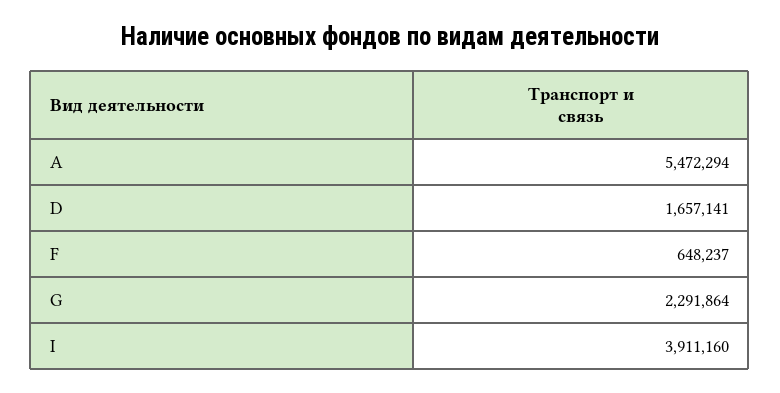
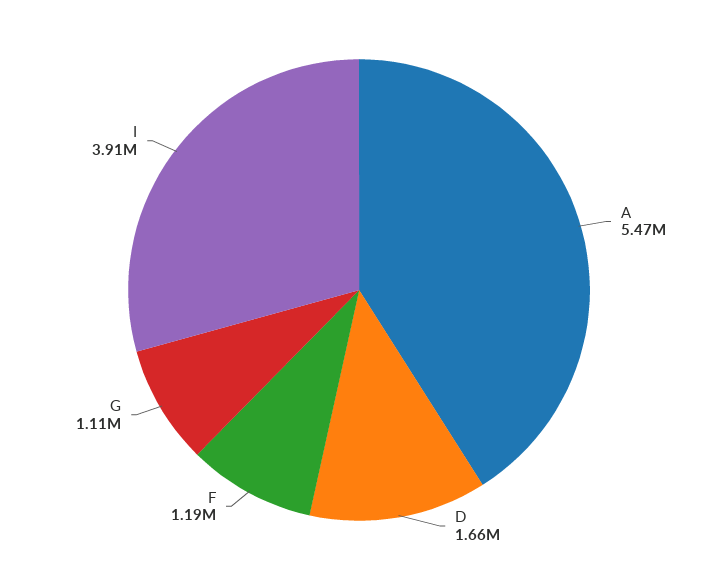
  {
    "A": 5472294,
    "D": 1657141,
-   "F": 648237,
+   "F": 1190000,
-   "G": 2291864,
+   "G": 1110000,
    "I": 3911160
  }

